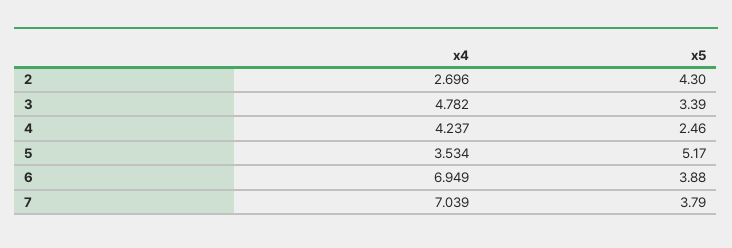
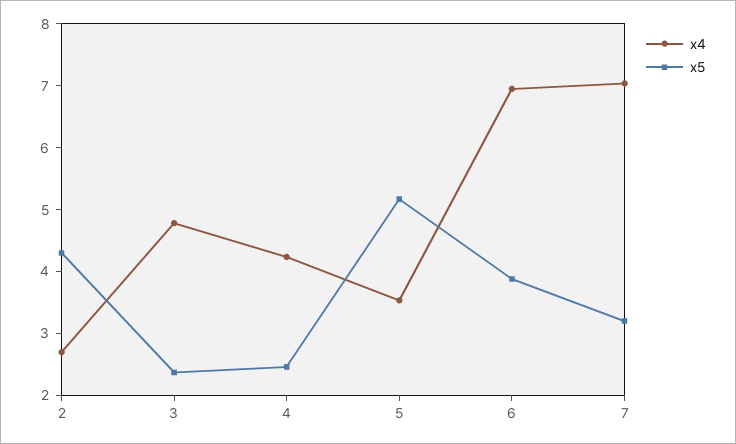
  {
    "x4": {
      "2": 2.696,
      "3": 4.782,
      "4": 4.237,
      "5": 3.534,
      "6": 6.949,
      "7": 7.039
    },
    "x5": {
      "2": 4.3,
-     "3": 3.39,
+     "3": 2.4,
      "4": 2.46,
      "5": 5.17,
      "6": 3.88,
-     "7": 3.79
+     "7": 3.2
    }
  }

